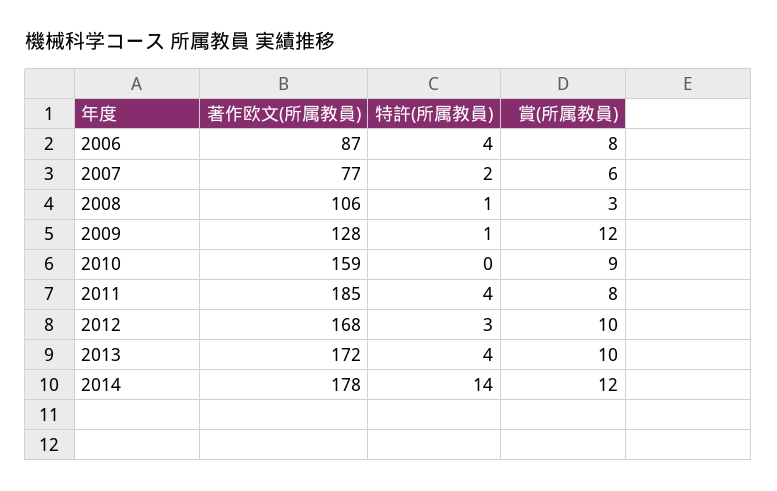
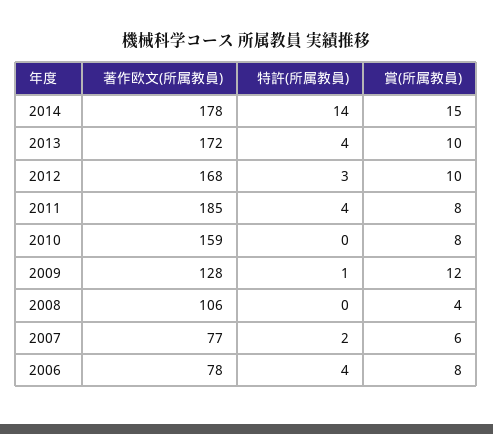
  {
    "著作欧文(所属教員)": {
-     "2006": 87,
+     "2006": 78,
      "2007": 77,
      "2008": 106,
      "2009": 128,
      "2010": 159,
      "2011": 185,
      "2012": 168,
      "2013": 172,
      "2014": 178
    },
    "特許(所属教員)": {
      "2006": 4,
      "2007": 2,
-     "2008": 1,
+     "2008": 0,
      "2009": 1,
      "2010": 0,
      "2011": 4,
      "2012": 3,
      "2013": 4,
      "2014": 14
    },
    "賞(所属教員)": {
      "2006": 8,
      "2007": 6,
-     "2008": 3,
+     "2008": 4,
      "2009": 12,
-     "2010": 9,
+     "2010": 8,
      "2011": 8,
      "2012": 10,
      "2013": 10,
-     "2014": 12
+     "2014": 15
    }
  }

